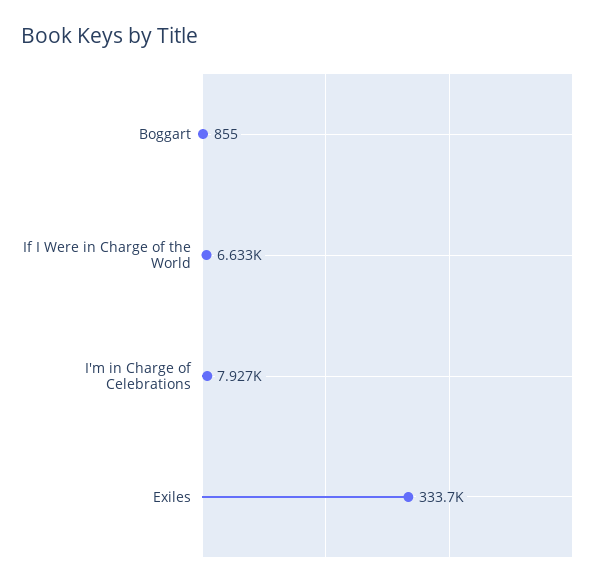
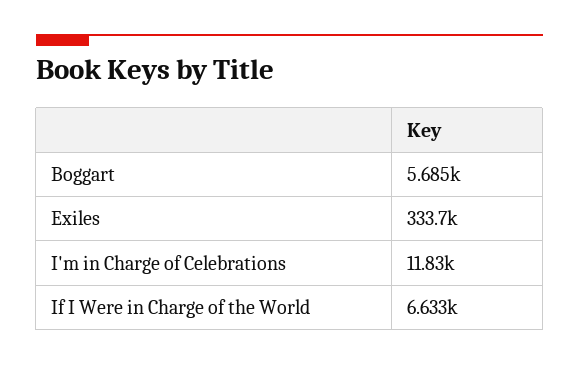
  {
-   "Boggart": 855,
+   "Boggart": 5685,
    "If I Were in Charge of the World": 6633,
-   "I'm in Charge of Celebrations": 7927,
+   "I'm in Charge of Celebrations": 11830,
    "Exiles": 333700
  }

